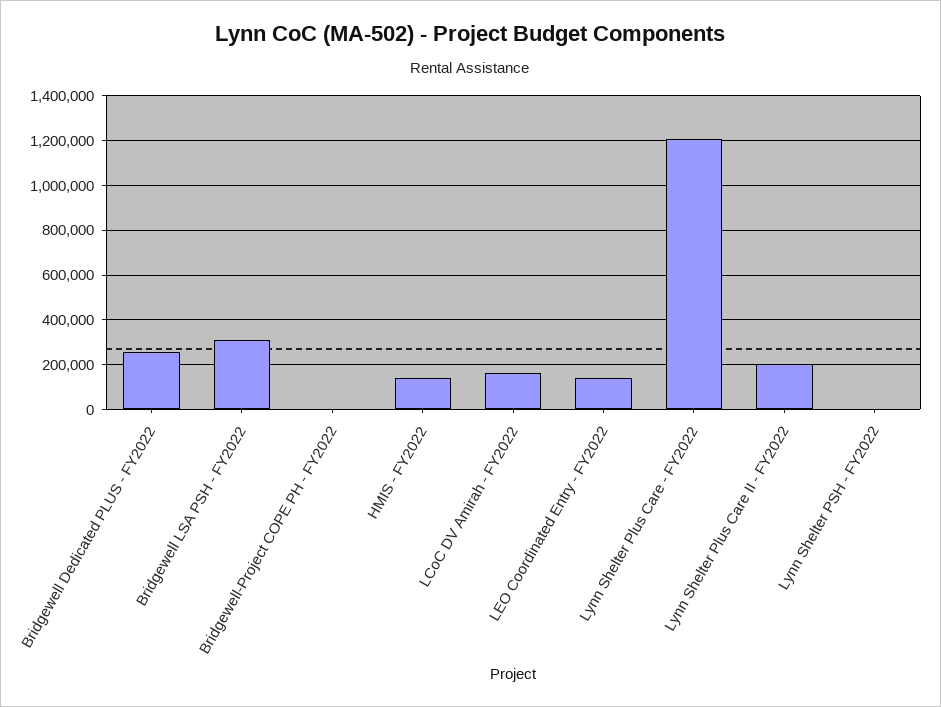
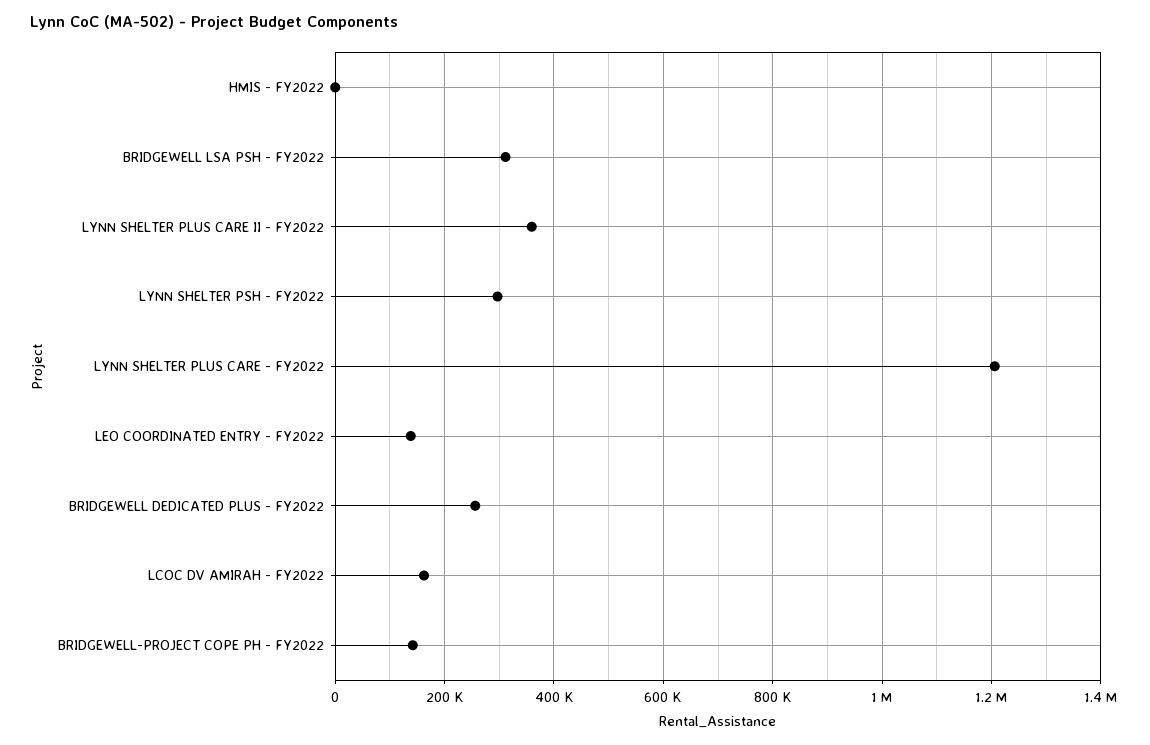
  {
    "Bridgewell Dedicated PLUS - FY2022": 260000,
    "Bridgewell LSA PSH - FY2022": 320000,
-   "Bridgewell-Project COPE PH - FY2022": 0,
+   "Bridgewell-Project COPE PH - FY2022": 140000,
-   "HMIS - FY2022": 150000,
+   "HMIS - FY2022": 0,
    "LCoC DV Amirah - FY2022": 160000,
    "LEO Coordinated Entry - FY2022": 140000,
    "Lynn Shelter Plus Care - FY2022": 1200000,
-   "Lynn Shelter Plus Care II - FY2022": 200000,
+   "Lynn Shelter Plus Care II - FY2022": 360000,
-   "Lynn Shelter PSH - FY2022": 0
+   "Lynn Shelter PSH - FY2022": 300000
  }

